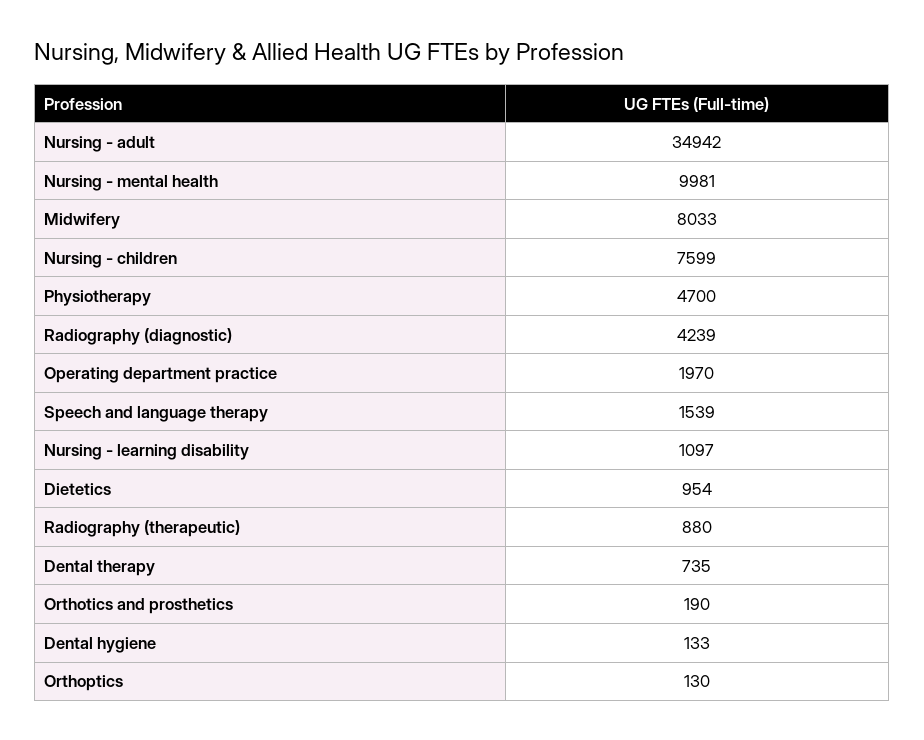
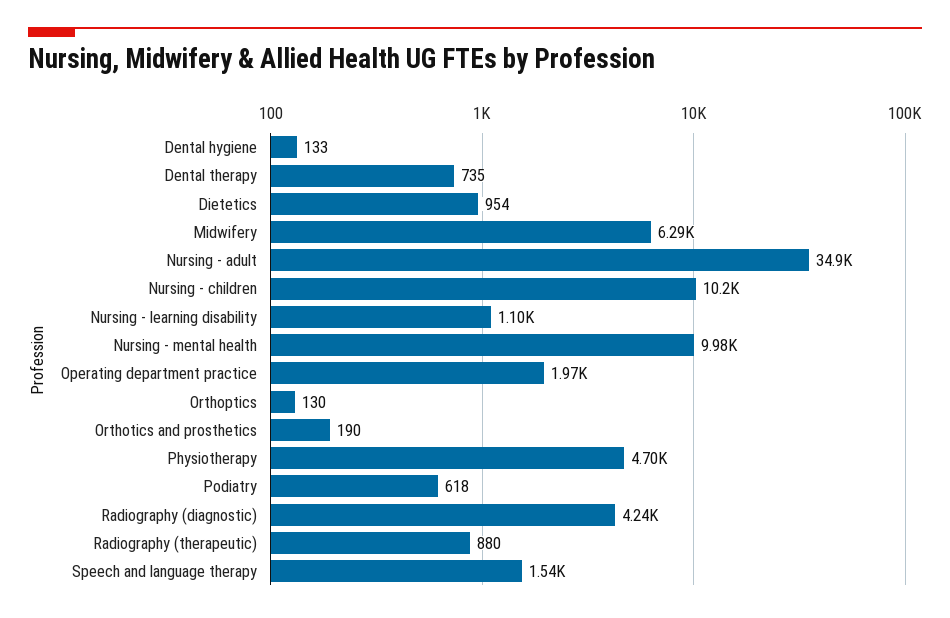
  {
    "Nursing - adult": 34942,
    "Nursing - mental health": 9981,
-   "Midwifery": 8033,
+   "Midwifery": 6290,
-   "Nursing - children": 7599,
+   "Nursing - children": 10200,
    "Physiotherapy": 4700,
    "Radiography (diagnostic)": 4239,
    "Operating department practice": 1970,
    "Speech and language therapy": 1539,
    "Nursing - learning disability": 1097,
    "Dietetics": 954,
    "Radiography (therapeutic)": 880,
    "Dental therapy": 735,
    "Orthotics and prosthetics": 190,
    "Dental hygiene": 133,
-   "Orthoptics": 130
+   "Orthoptics": 130,
+   "Podiatry": 618
  }

